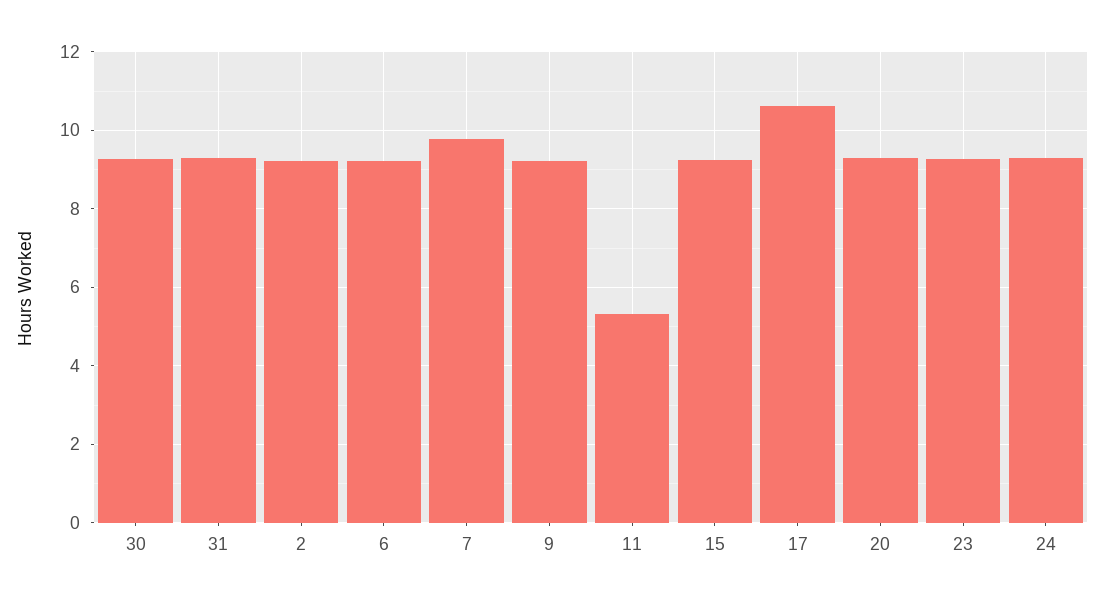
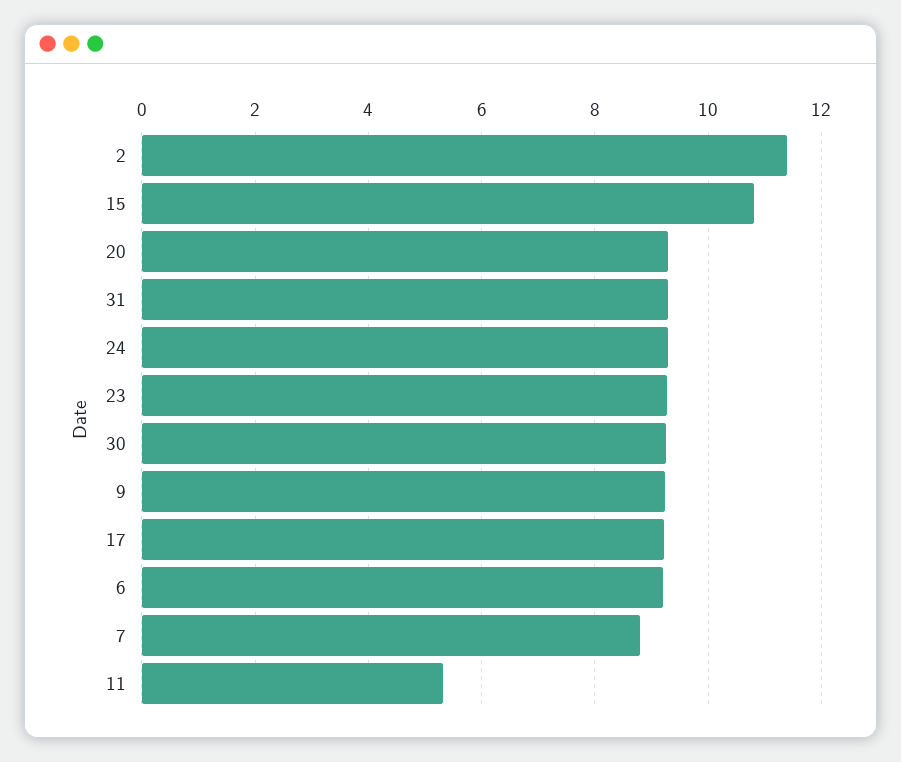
  {
    "30": 9.2,
    "31": 9.2,
-   "2": 9.2,
+   "2": 11.4,
    "6": 9.2,
-   "7": 9.8,
+   "7": 8.8,
    "9": 9.2,
    "11": 5.4,
-   "15": 9.2,
+   "15": 10.8,
-   "17": 10.6,
+   "17": 9.2,
    "20": 9.4,
    "23": 9.2,
    "24": 9.2
  }

